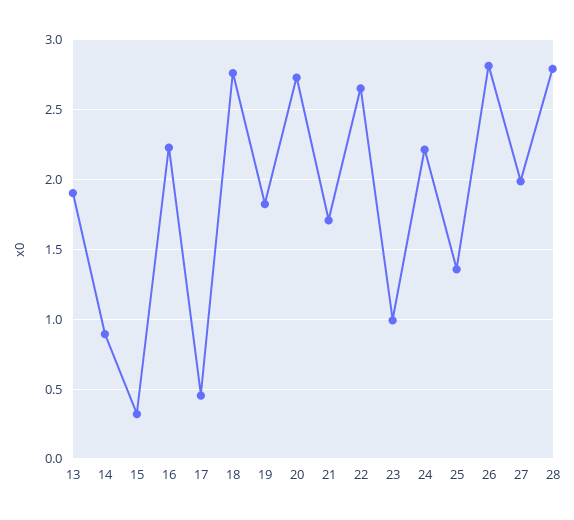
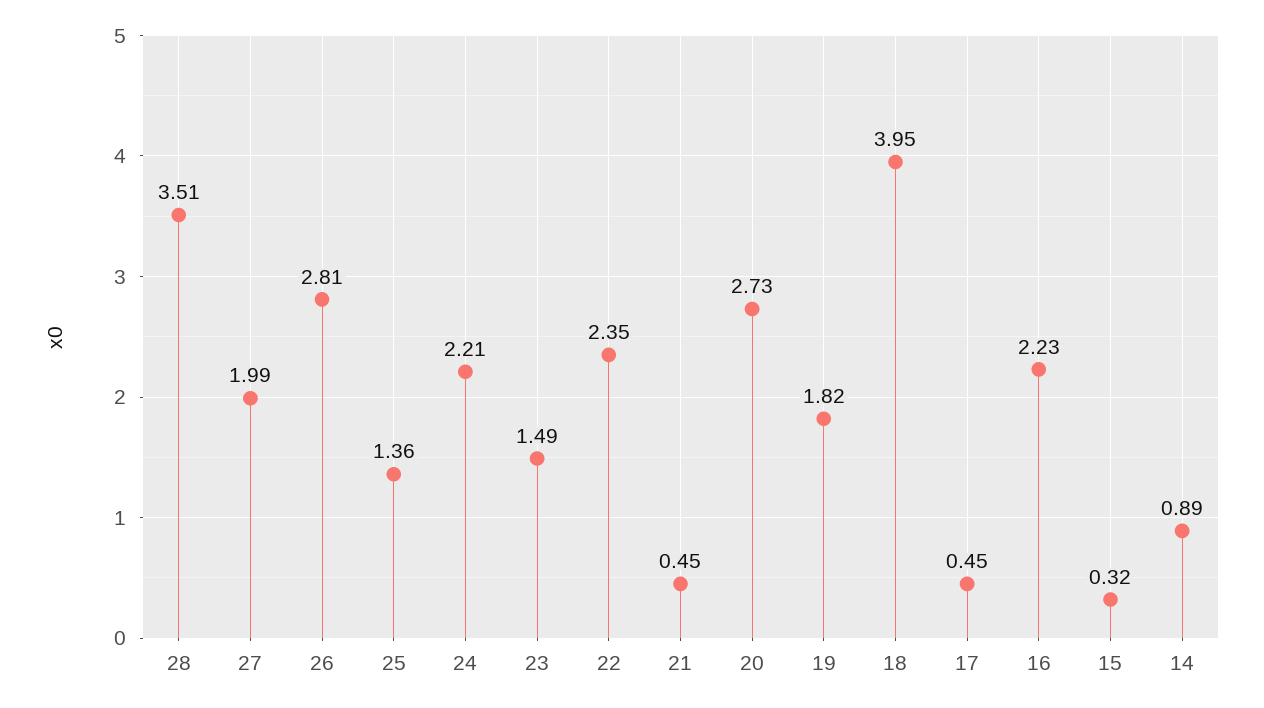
  {
-   "13": 1.9,
    "14": 0.89,
    "15": 0.32,
    "16": 2.23,
    "17": 0.45,
-   "18": 2.75,
+   "18": 3.95,
    "19": 1.82,
    "20": 2.73,
-   "21": 1.7,
+   "21": 0.45,
-   "22": 2.65,
+   "22": 2.35,
-   "23": 1,
+   "23": 1.49,
    "24": 2.21,
    "25": 1.36,
    "26": 2.81,
    "27": 1.99,
-   "28": 2.8
+   "28": 3.51
  }

